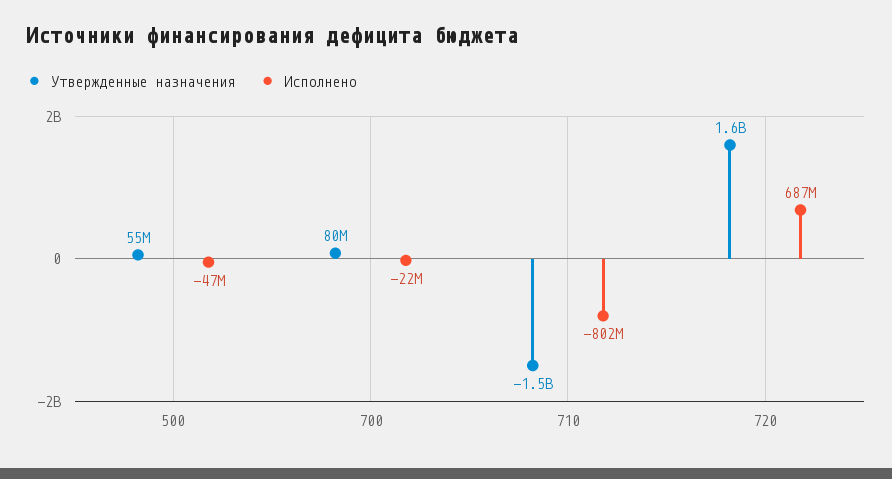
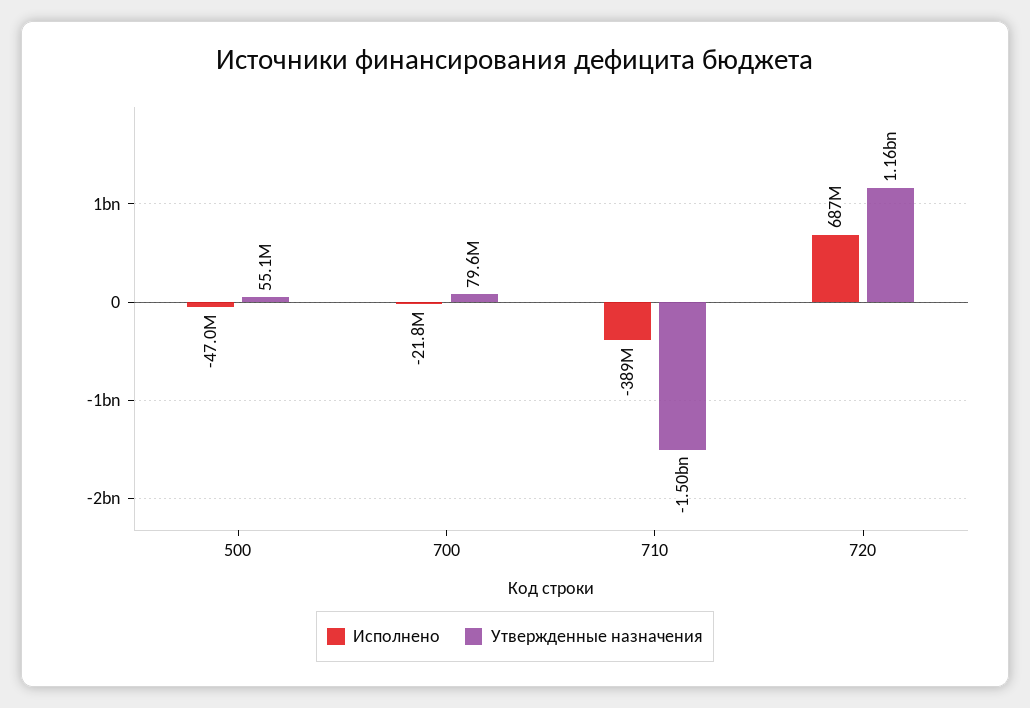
  {
    "Утвержденные назначения": {
      "500": 55100000,
      "700": 79600000,
      "710": -1500000000,
-     "720": 1600000000
+     "720": 1160000000
    },
    "Исполнено": {
      "500": -47000000,
      "700": -21800000,
-     "710": -802000000,
+     "710": -389000000,
      "720": 687000000
    }
  }

